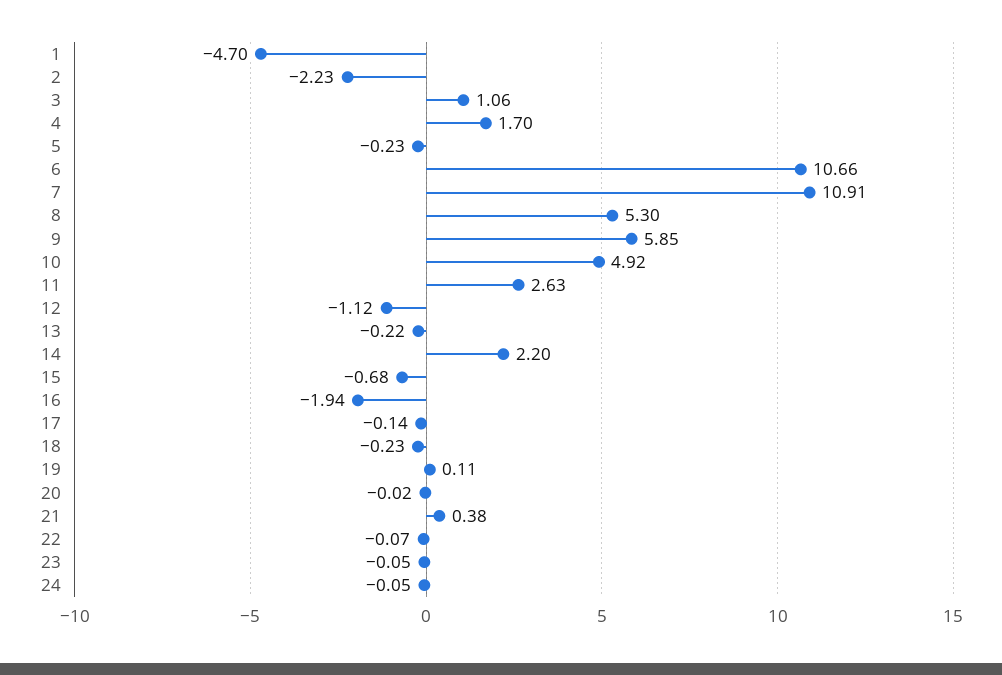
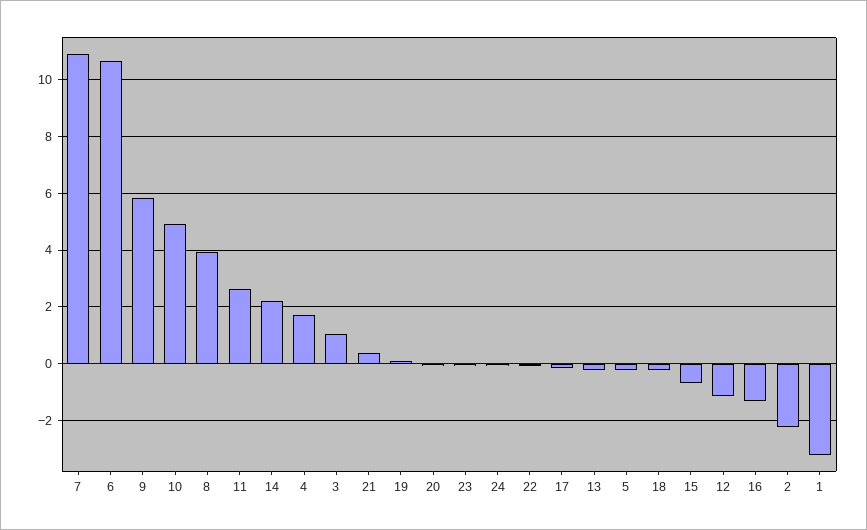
  {
-   "1": -4.7,
+   "1": -3.25,
    "2": -2.23,
    "3": 1.06,
    "4": 1.7,
    "5": -0.23,
    "6": 10.66,
    "7": 10.91,
-   "8": 5.3,
+   "8": 4,
    "9": 5.85,
    "10": 4.92,
    "11": 2.63,
    "12": -1.12,
    "13": -0.22,
    "14": 2.2,
    "15": -0.68,
-   "16": -1.94,
+   "16": -1.25,
    "17": -0.14,
    "18": -0.23,
    "19": 0.11,
    "20": -0.02,
    "21": 0.38,
    "22": -0.07,
    "23": -0.05,
    "24": -0.05
  }

